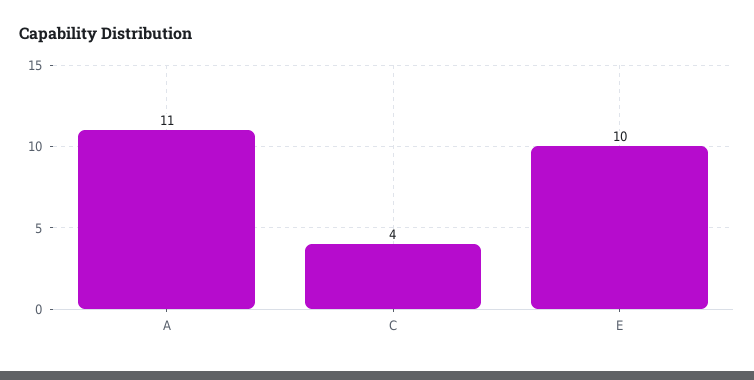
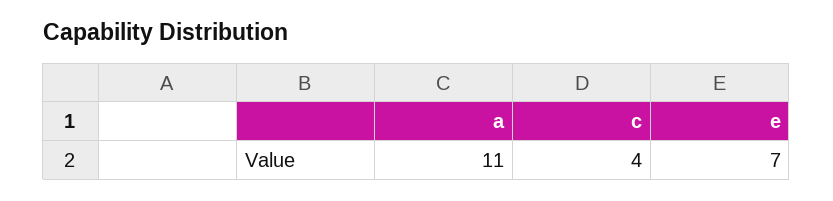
  {
    "A": 11,
    "C": 4,
-   "E": 10
+   "E": 7
  }

